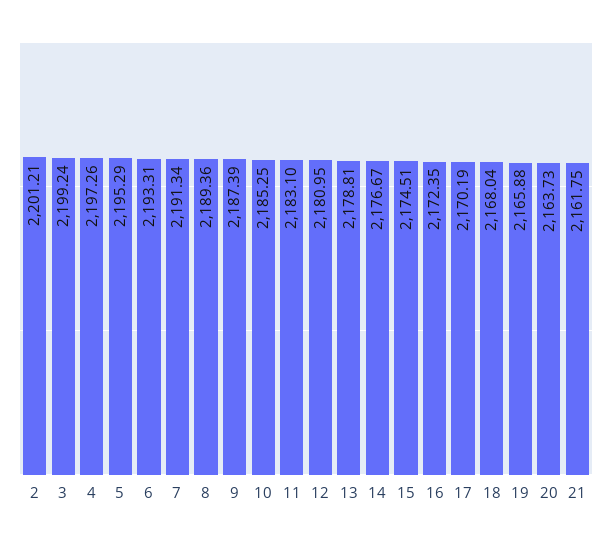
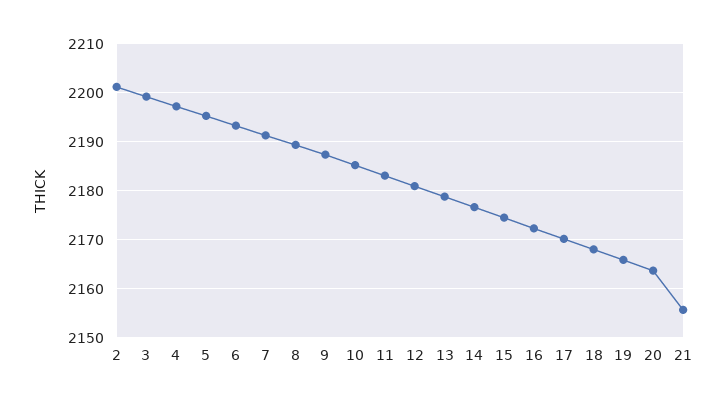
  {
    "2": 2201.21,
    "3": 2199.24,
    "4": 2197.26,
    "5": 2195.29,
    "6": 2193.31,
    "7": 2191.34,
    "8": 2189.36,
    "9": 2187.39,
    "10": 2185.25,
    "11": 2183.1,
    "12": 2180.95,
    "13": 2178.81,
    "14": 2176.67,
    "15": 2174.51,
    "16": 2172.35,
    "17": 2170.19,
    "18": 2168.04,
    "19": 2165.88,
    "20": 2163.73,
-   "21": 2161.75
+   "21": 2156
  }

